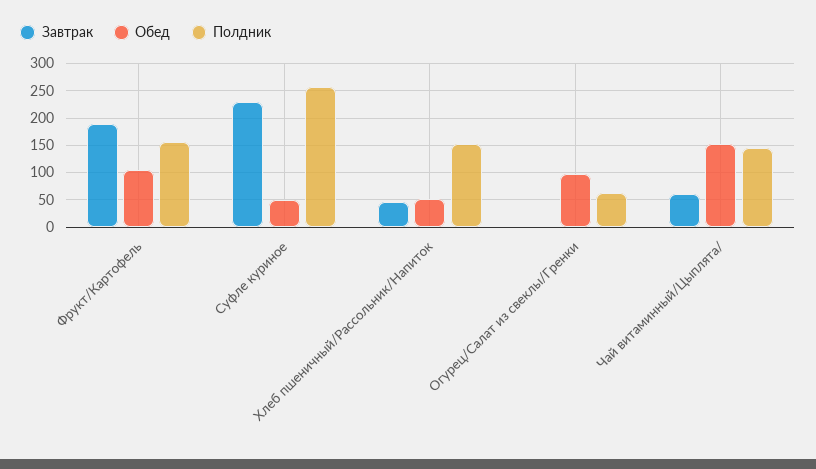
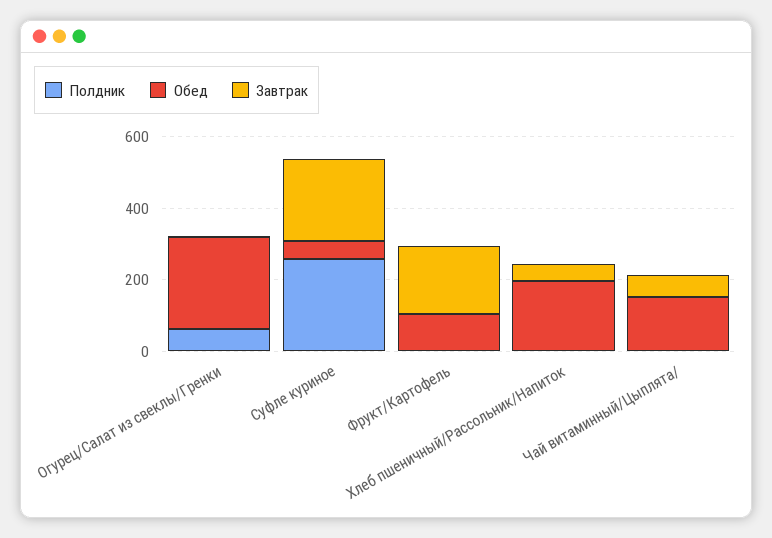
  {
    "Завтрак": {
      "Фрукт/Картофель": 200,
      "Суфле куриное": 225,
      "Хлеб пшеничный/Рассольник/Напиток": 50,
      "Огурец/Салат из свеклы/Гренки": 0,
      "Чай витаминный/Цыплята/": 50
    },
    "Обед": {
      "Фрукт/Картофель": 100,
      "Суфле куриное": 50,
-     "Хлеб пшеничный/Рассольник/Напиток": 50,
+     "Хлеб пшеничный/Рассольник/Напиток": 200,
-     "Огурец/Салат из свеклы/Гренки": 100,
+     "Огурец/Салат из свеклы/Гренки": 250,
      "Чай витаминный/Цыплята/": 150
    },
    "Полдник": {
-     "Фрукт/Картофель": 150,
+     "Фрукт/Картофель": 0,
      "Суфле куриное": 250,
-     "Хлеб пшеничный/Рассольник/Напиток": 150,
+     "Хлеб пшеничный/Рассольник/Напиток": 0,
      "Огурец/Салат из свеклы/Гренки": 50,
-     "Чай витаминный/Цыплята/": 150
+     "Чай витаминный/Цыплята/": 0
    }
  }

